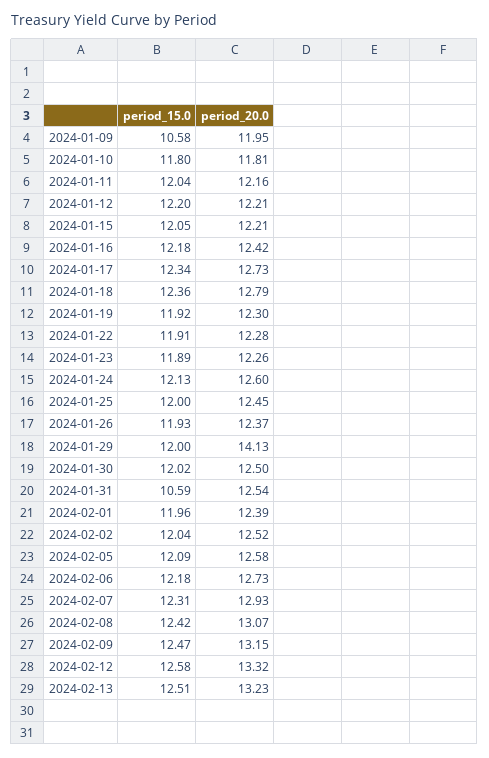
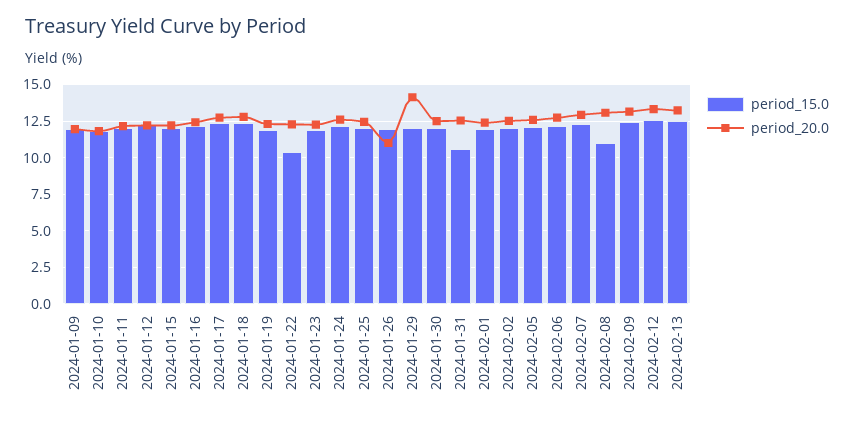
  {
    "period_15.0": {
-     "2024-01-09": 10.58,
+     "2024-01-09": 12,
      "2024-01-10": 11.8,
      "2024-01-11": 12.04,
      "2024-01-12": 12.2,
      "2024-01-15": 12.05,
      "2024-01-16": 12.18,
      "2024-01-17": 12.34,
      "2024-01-18": 12.36,
      "2024-01-19": 11.92,
-     "2024-01-22": 11.91,
+     "2024-01-22": 10.5,
      "2024-01-23": 11.89,
      "2024-01-24": 12.13,
      "2024-01-25": 12,
      "2024-01-26": 11.93,
      "2024-01-29": 12,
      "2024-01-30": 12.02,
      "2024-01-31": 10.59,
      "2024-02-01": 11.96,
      "2024-02-02": 12.04,
      "2024-02-05": 12.09,
      "2024-02-06": 12.18,
      "2024-02-07": 12.31,
-     "2024-02-08": 12.42,
+     "2024-02-08": 11,
      "2024-02-09": 12.47,
      "2024-02-12": 12.58,
      "2024-02-13": 12.51
    },
    "period_20.0": {
      "2024-01-09": 11.95,
      "2024-01-10": 11.81,
      "2024-01-11": 12.16,
      "2024-01-12": 12.21,
      "2024-01-15": 12.21,
      "2024-01-16": 12.42,
      "2024-01-17": 12.73,
      "2024-01-18": 12.79,
      "2024-01-19": 12.3,
      "2024-01-22": 12.28,
      "2024-01-23": 12.26,
      "2024-01-24": 12.6,
      "2024-01-25": 12.45,
-     "2024-01-26": 12.37,
+     "2024-01-26": 11,
      "2024-01-29": 14.13,
      "2024-01-30": 12.5,
      "2024-01-31": 12.54,
      "2024-02-01": 12.39,
      "2024-02-02": 12.52,
      "2024-02-05": 12.58,
      "2024-02-06": 12.73,
      "2024-02-07": 12.93,
      "2024-02-08": 13.07,
      "2024-02-09": 13.15,
      "2024-02-12": 13.32,
      "2024-02-13": 13.23
    }
  }

